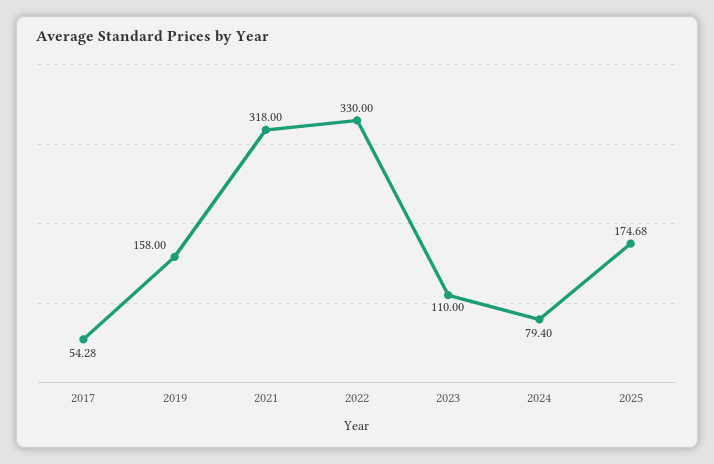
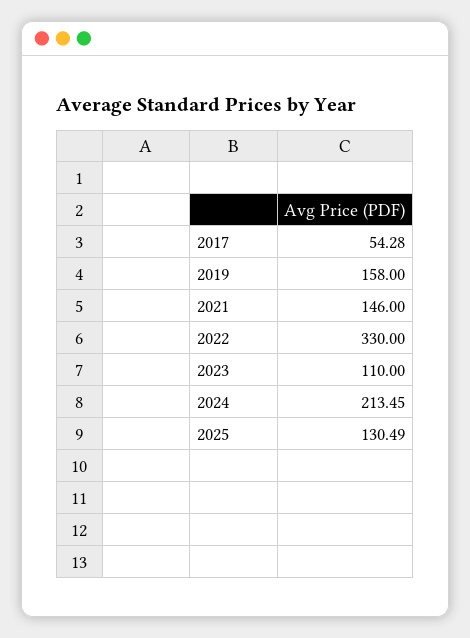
  {
    "2017": 54.28,
    "2019": 158,
-   "2021": 318,
+   "2021": 146,
    "2022": 330,
    "2023": 110,
-   "2024": 79.4,
+   "2024": 213.45,
-   "2025": 174.68
+   "2025": 130.49
  }

